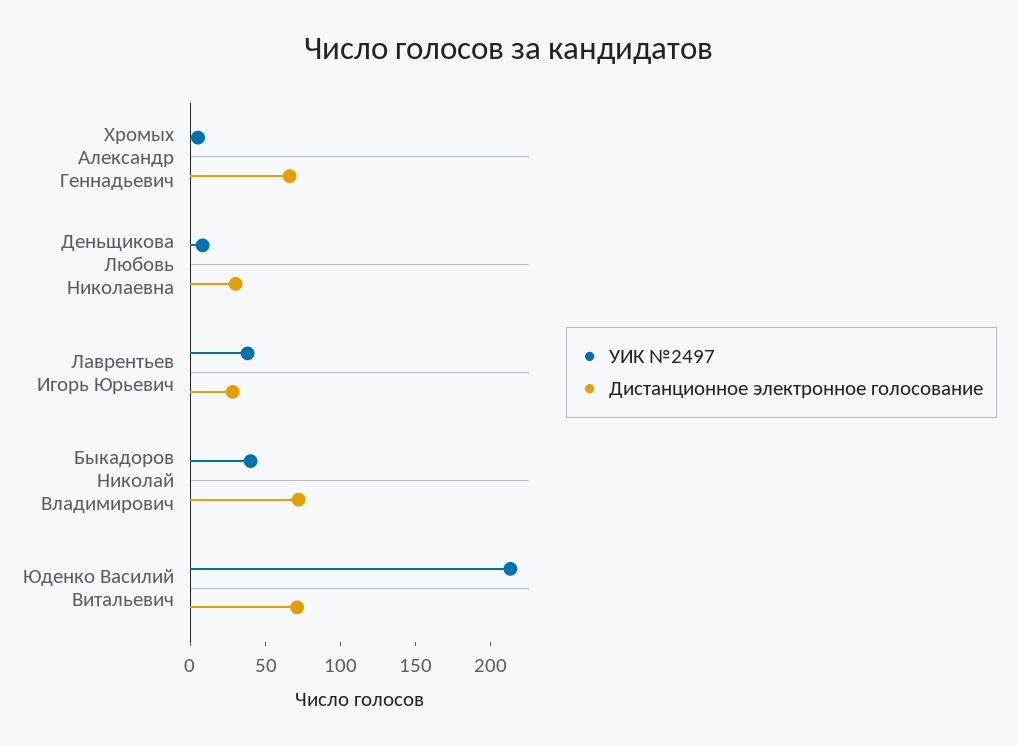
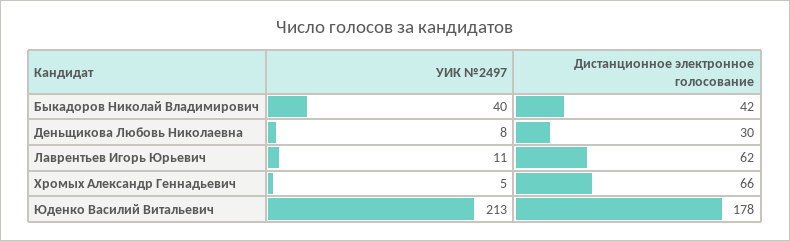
  {
    "УИК №2497": {
      "Хромых Александр Геннадьевич": 5,
      "Деньщикова Любовь Николаевна": 8,
-     "Лаврентьев Игорь Юрьевич": 40,
+     "Лаврентьев Игорь Юрьевич": 11,
      "Быкадоров Николай Владимирович": 40,
      "Юденко Василий Витальевич": 213
    },
    "Дистанционное электронное голосование": {
      "Хромых Александр Геннадьевич": 66,
      "Деньщикова Любовь Николаевна": 30,
-     "Лаврентьев Игорь Юрьевич": 30,
+     "Лаврентьев Игорь Юрьевич": 62,
-     "Быкадоров Николай Владимирович": 70,
+     "Быкадоров Николай Владимирович": 42,
-     "Юденко Василий Витальевич": 70
+     "Юденко Василий Витальевич": 178
    }
  }

